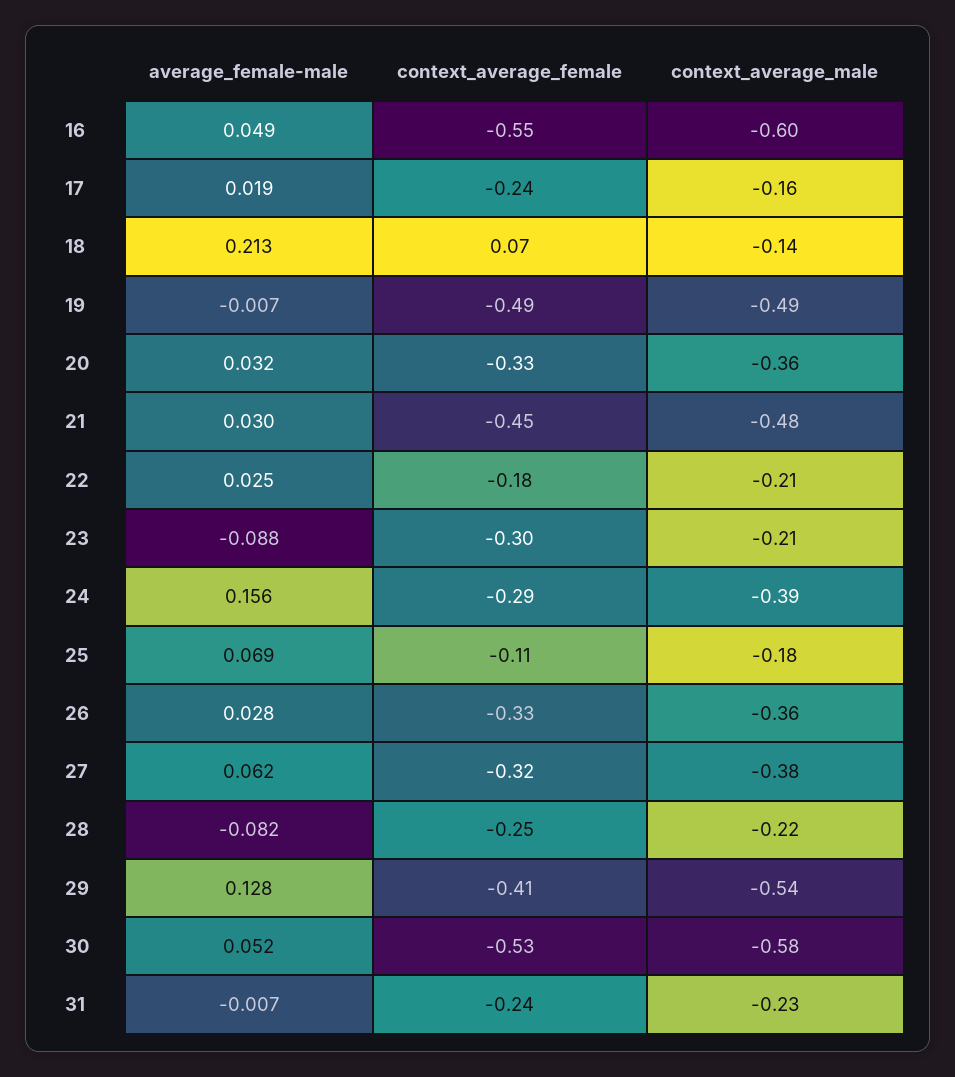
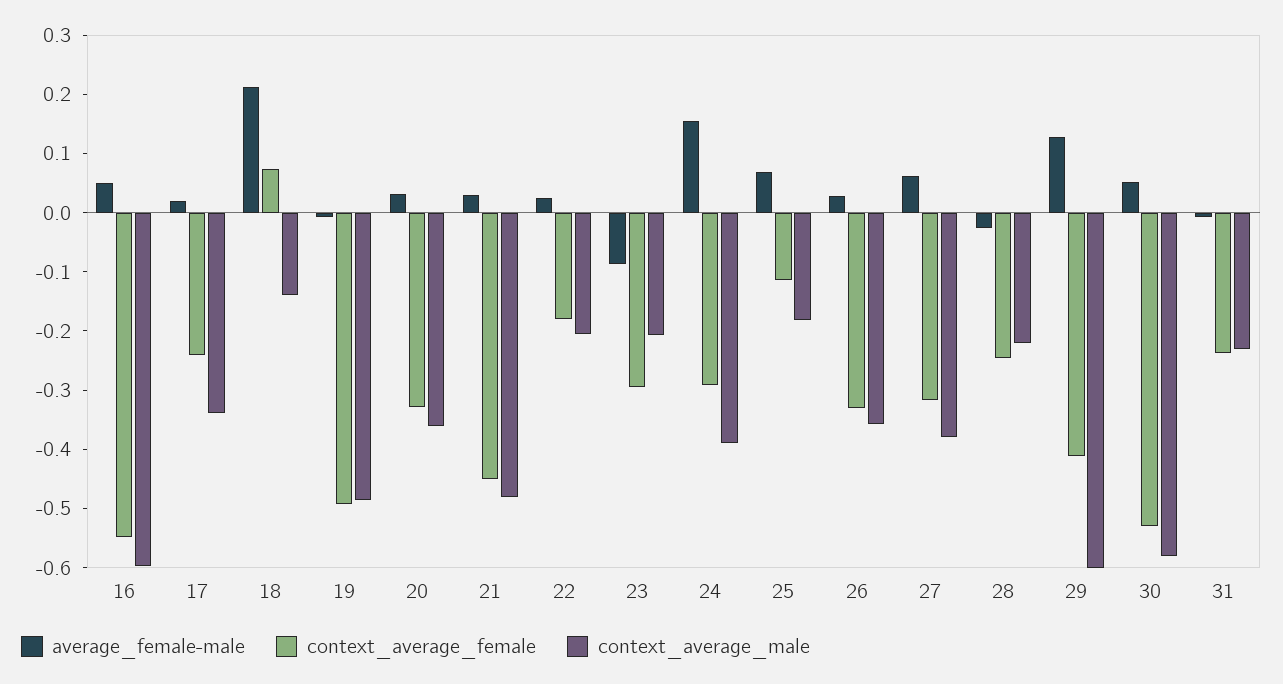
  {
    "average_female-male": {
      "16": 0.049,
      "17": 0.019,
      "18": 0.213,
      "19": -0.007,
      "20": 0.032,
      "21": 0.03,
      "22": 0.025,
      "23": -0.088,
      "24": 0.156,
      "25": 0.069,
      "26": 0.028,
      "27": 0.062,
-     "28": -0.082,
+     "28": -0.02,
      "29": 0.128,
      "30": 0.052,
      "31": -0.007
    },
    "context_average_female": {
      "16": -0.55,
      "17": -0.24,
      "18": 0.07,
      "19": -0.49,
      "20": -0.33,
      "21": -0.45,
      "22": -0.18,
      "23": -0.3,
      "24": -0.29,
      "25": -0.11,
      "26": -0.33,
      "27": -0.32,
      "28": -0.25,
      "29": -0.41,
      "30": -0.53,
      "31": -0.24
    },
    "context_average_male": {
      "16": -0.6,
-     "17": -0.16,
+     "17": -0.34,
      "18": -0.14,
      "19": -0.49,
      "20": -0.36,
      "21": -0.48,
      "22": -0.21,
      "23": -0.21,
      "24": -0.39,
      "25": -0.18,
      "26": -0.36,
      "27": -0.38,
      "28": -0.22,
-     "29": -0.54,
+     "29": -0.6,
      "30": -0.58,
      "31": -0.23
    }
  }

